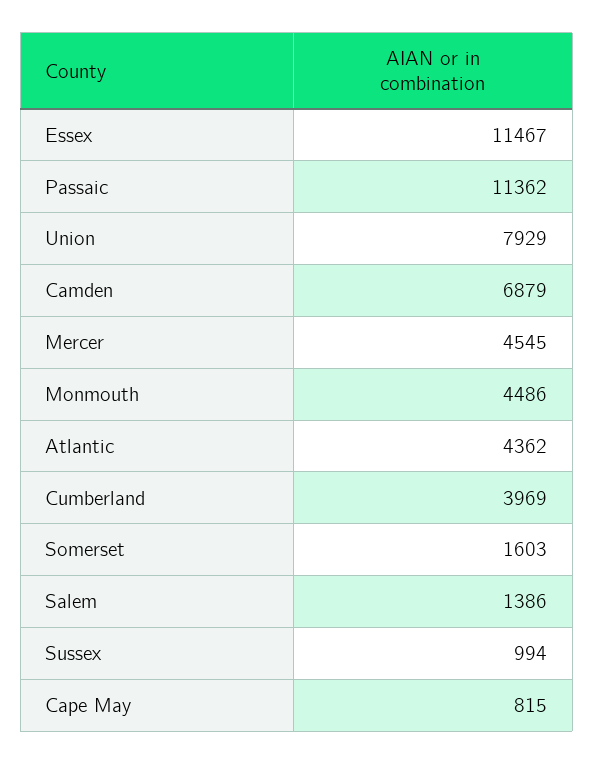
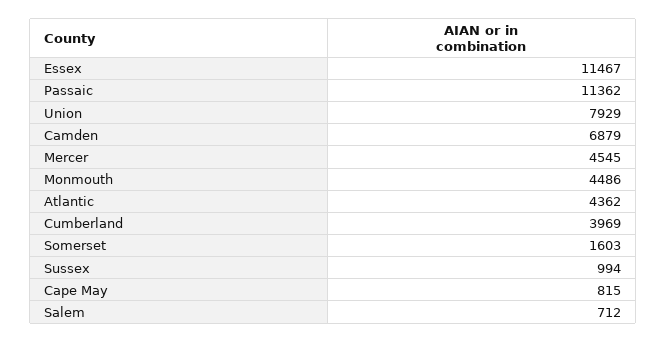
  {
    "Essex": 11467,
    "Passaic": 11362,
    "Union": 7929,
    "Camden": 6879,
    "Mercer": 4545,
    "Monmouth": 4486,
    "Atlantic": 4362,
    "Cumberland": 3969,
    "Somerset": 1603,
-   "Salem": 1386,
+   "Salem": 712,
    "Sussex": 994,
    "Cape May": 815
  }

